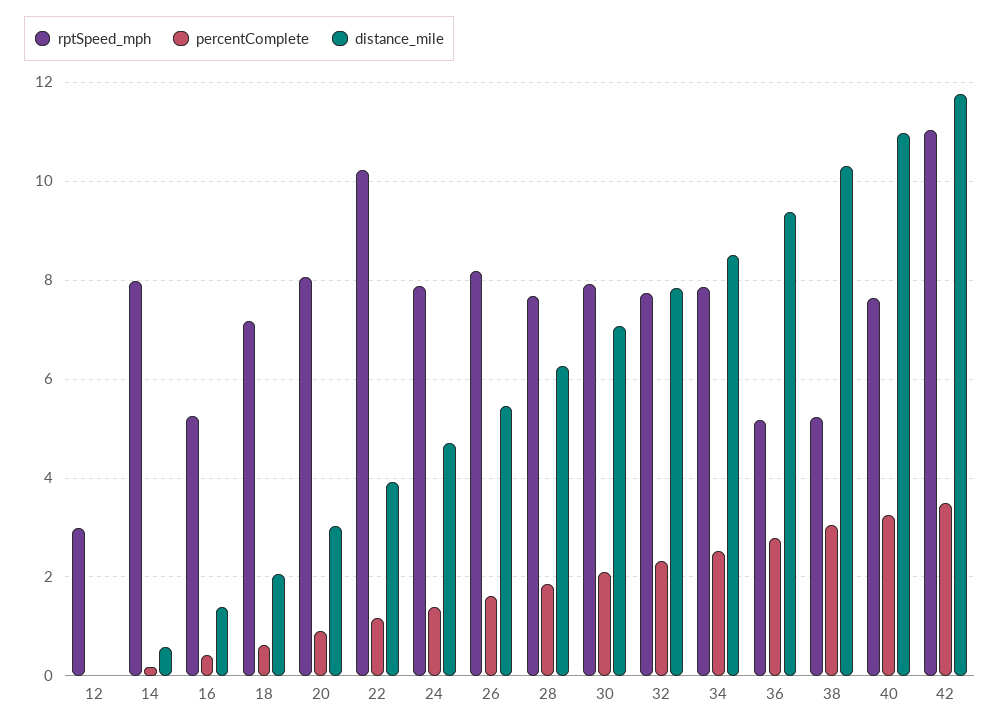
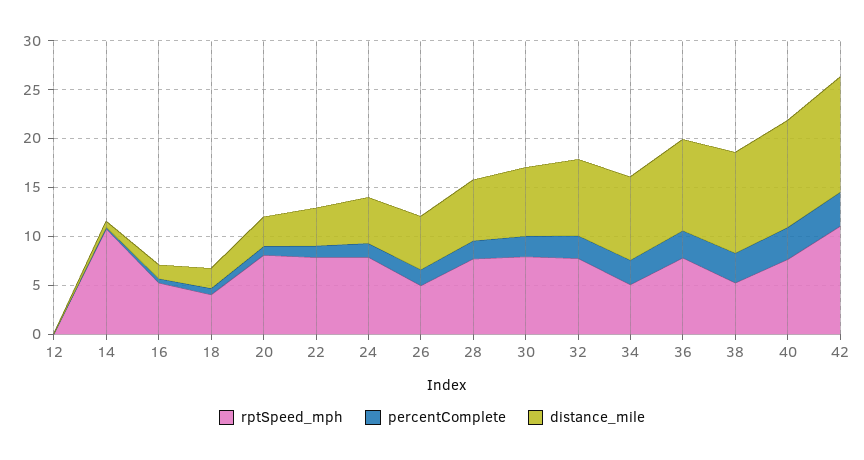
  {
    "rptSpeed_mph": {
-     "12": 3,
+     "12": 0,
-     "14": 8,
+     "14": 11,
      "16": 5.2,
-     "18": 7.2,
+     "18": 4,
      "20": 8,
-     "22": 10.2,
+     "22": 8,
      "24": 7.8,
-     "26": 8.2,
+     "26": 5,
      "28": 7.6,
      "30": 8,
      "32": 7.8,
-     "34": 7.8,
+     "34": 5,
-     "36": 5.2,
+     "36": 8,
      "38": 5.2,
      "40": 7.6,
      "42": 11
    },
    "percentComplete": {
      "12": 0,
      "14": 0.2,
      "16": 0.4,
      "18": 0.6,
      "20": 1,
      "22": 1.2,
      "24": 1.4,
      "26": 1.6,
      "28": 1.8,
      "30": 2,
      "32": 2.4,
      "34": 2.6,
      "36": 2.8,
      "38": 3,
      "40": 3.2,
      "42": 3.4
    },
    "distance_mile": {
      "12": 0,
      "14": 0.6,
      "16": 1.4,
      "18": 2,
      "20": 3,
      "22": 4,
      "24": 4.8,
      "26": 5.4,
      "28": 6.2,
      "30": 7,
      "32": 7.8,
      "34": 8.6,
      "36": 9.4,
      "38": 10.4,
      "40": 11,
      "42": 11.8
    }
  }

